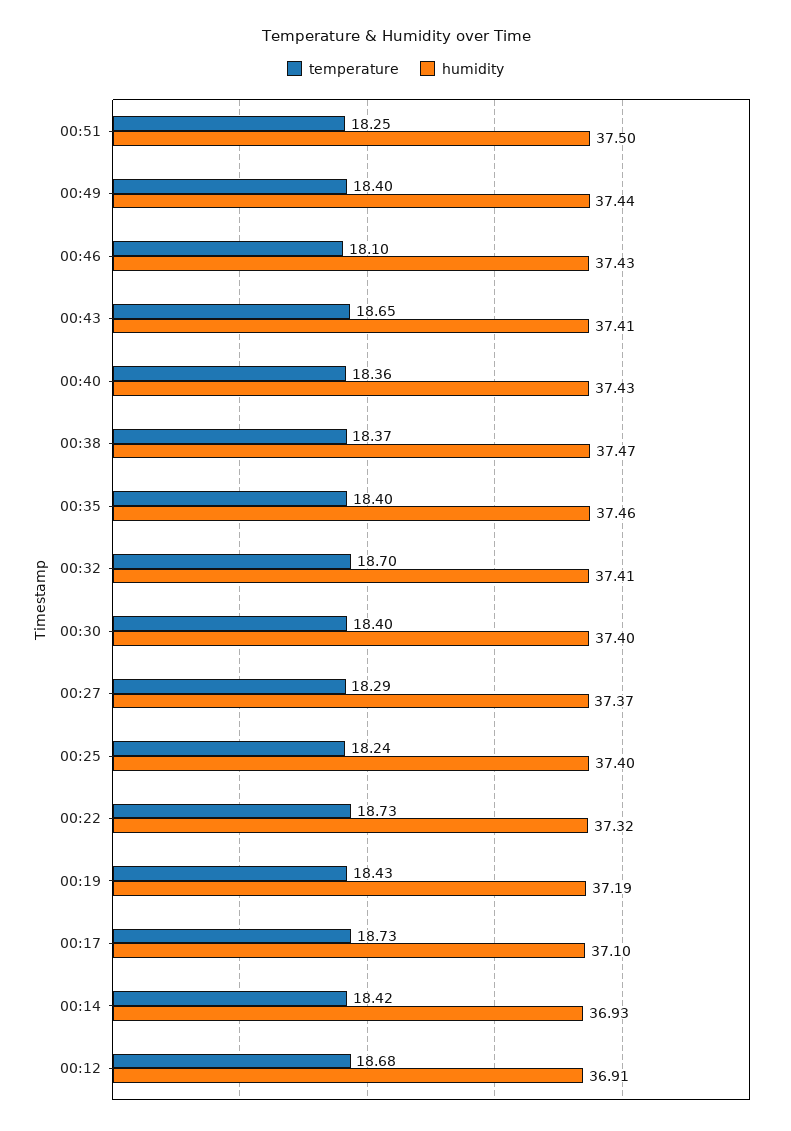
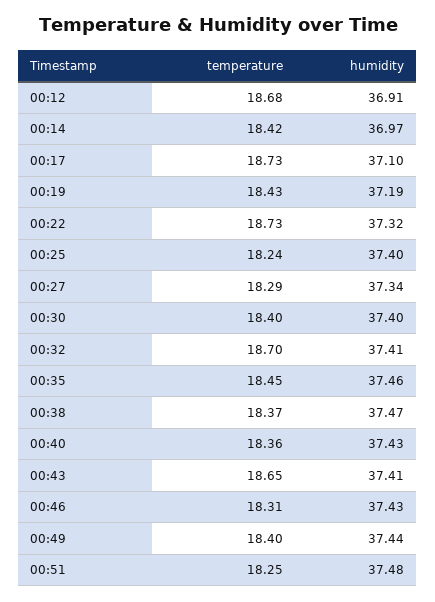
  {
    "temperature": {
      "00:51": 18.25,
      "00:49": 18.4,
-     "00:46": 18.1,
+     "00:46": 18.31,
      "00:43": 18.65,
      "00:40": 18.36,
      "00:38": 18.37,
-     "00:35": 18.4,
+     "00:35": 18.45,
      "00:32": 18.7,
      "00:30": 18.4,
      "00:27": 18.29,
      "00:25": 18.24,
      "00:22": 18.73,
      "00:19": 18.43,
      "00:17": 18.73,
      "00:14": 18.42,
      "00:12": 18.68
    },
    "humidity": {
-     "00:51": 37.5,
+     "00:51": 37.48,
      "00:49": 37.44,
      "00:46": 37.43,
      "00:43": 37.41,
      "00:40": 37.43,
      "00:38": 37.47,
      "00:35": 37.46,
      "00:32": 37.41,
      "00:30": 37.4,
-     "00:27": 37.37,
+     "00:27": 37.34,
      "00:25": 37.4,
      "00:22": 37.32,
      "00:19": 37.19,
      "00:17": 37.1,
-     "00:14": 36.93,
+     "00:14": 36.97,
      "00:12": 36.91
    }
  }

